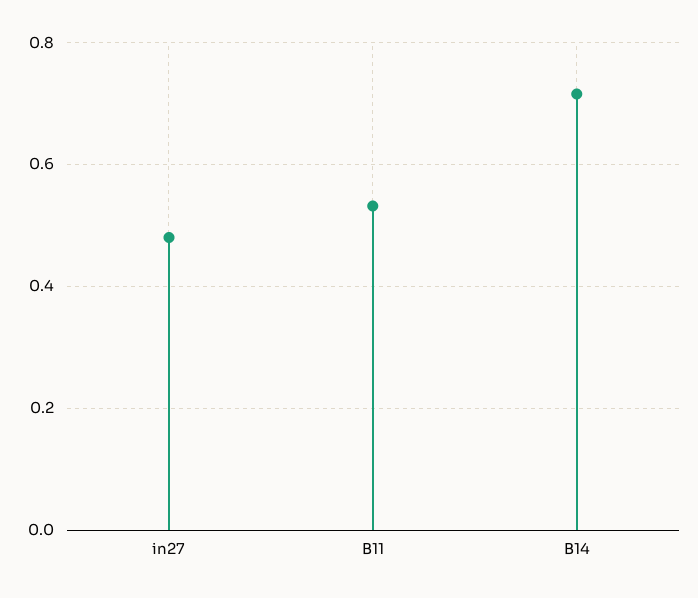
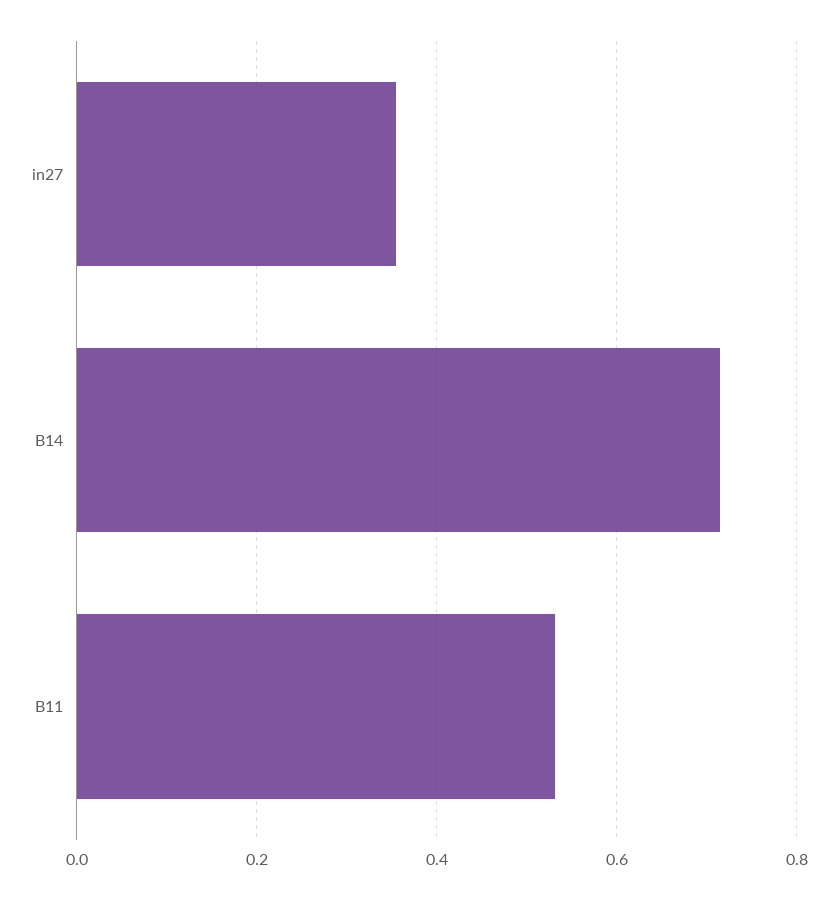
  {
-   "in27": 0.48,
+   "in27": 0.36,
    "B11": 0.54,
    "B14": 0.72
  }

